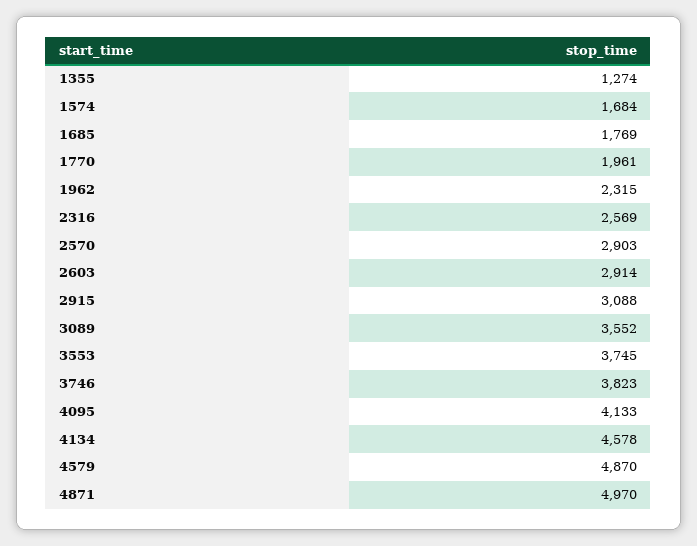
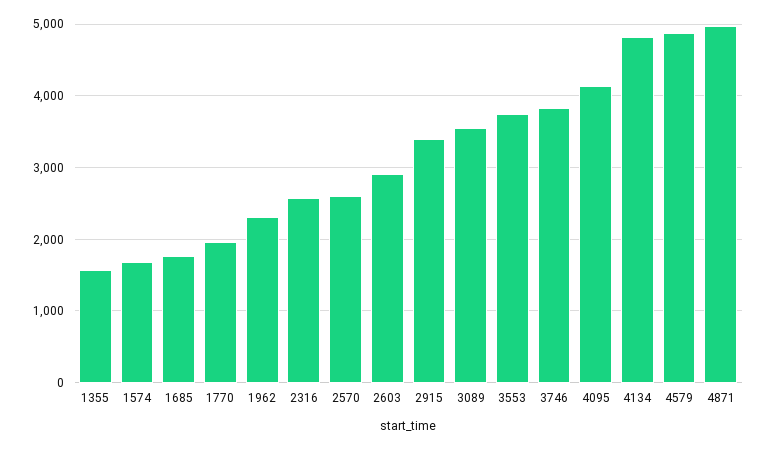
  {
-   "1355": 1274,
+   "1355": 1600,
    "1574": 1684,
    "1685": 1769,
    "1770": 1961,
    "1962": 2315,
    "2316": 2569,
-   "2570": 2903,
+   "2570": 2600,
    "2603": 2914,
-   "2915": 3088,
+   "2915": 3400,
    "3089": 3552,
    "3553": 3745,
    "3746": 3823,
    "4095": 4133,
-   "4134": 4578,
+   "4134": 4800,
    "4579": 4870,
    "4871": 4970
  }

